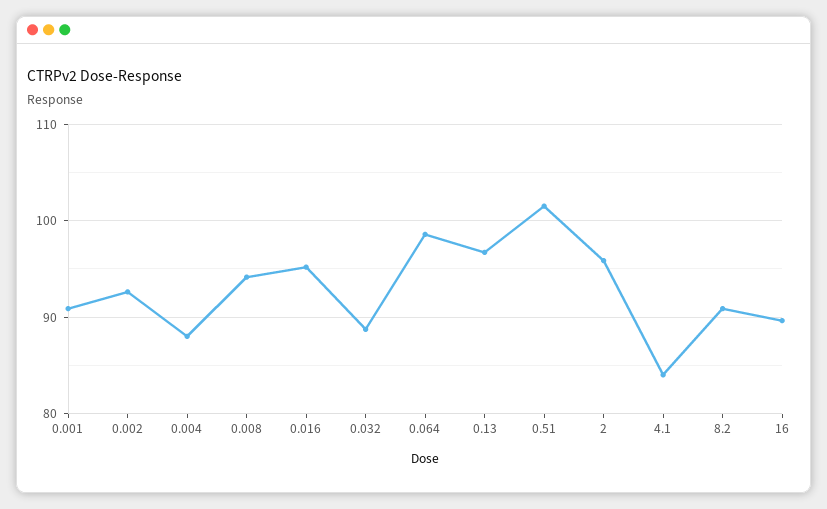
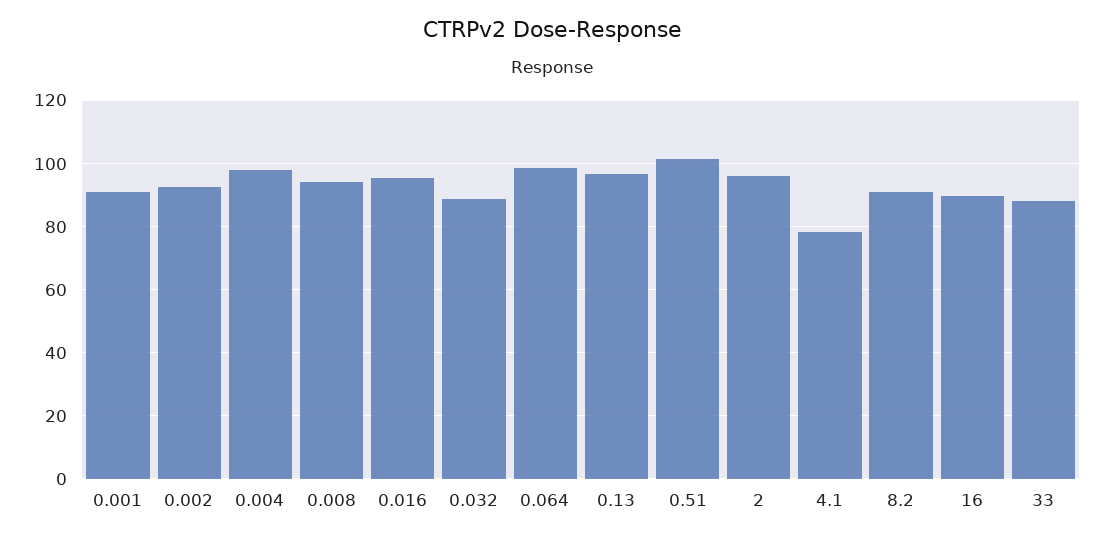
  {
    "0.001": 91,
    "0.002": 93,
-   "0.004": 88,
+   "0.004": 98,
    "0.008": 94,
    "0.016": 95,
    "0.032": 89,
    "0.064": 99,
    "0.13": 97,
    "0.51": 102,
    "2": 96,
-   "4.1": 84,
+   "4.1": 78,
    "8.2": 91,
-   "16": 90
+   "16": 90,
+   "33": 88
  }

